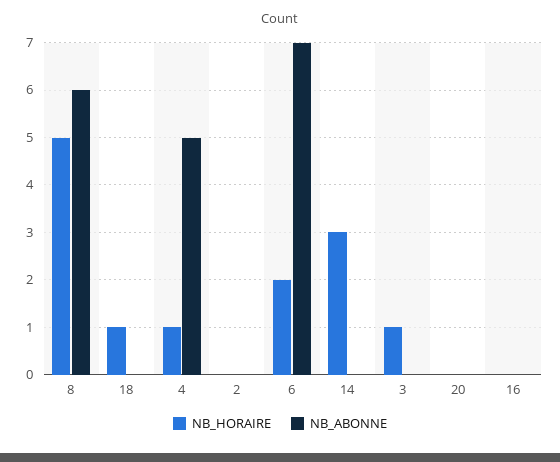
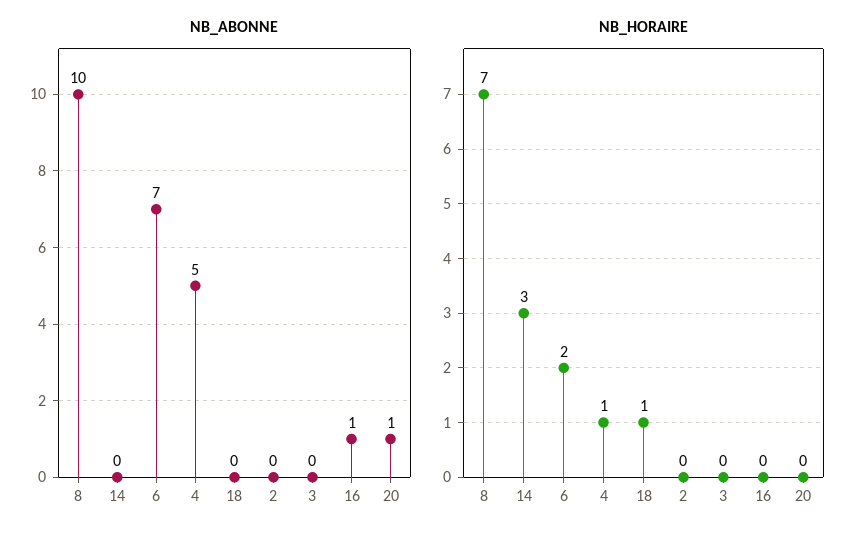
  {
    "NB_HORAIRE": {
-     "8": 5,
+     "8": 7,
      "18": 1,
      "4": 1,
      "2": 0,
      "6": 2,
      "14": 3,
-     "3": 1,
+     "3": 0,
      "20": 0,
      "16": 0
    },
    "NB_ABONNE": {
-     "8": 6,
+     "8": 10,
      "18": 0,
      "4": 5,
      "2": 0,
      "6": 7,
      "14": 0,
      "3": 0,
-     "20": 0,
+     "20": 1,
-     "16": 0
+     "16": 1
    }
  }

